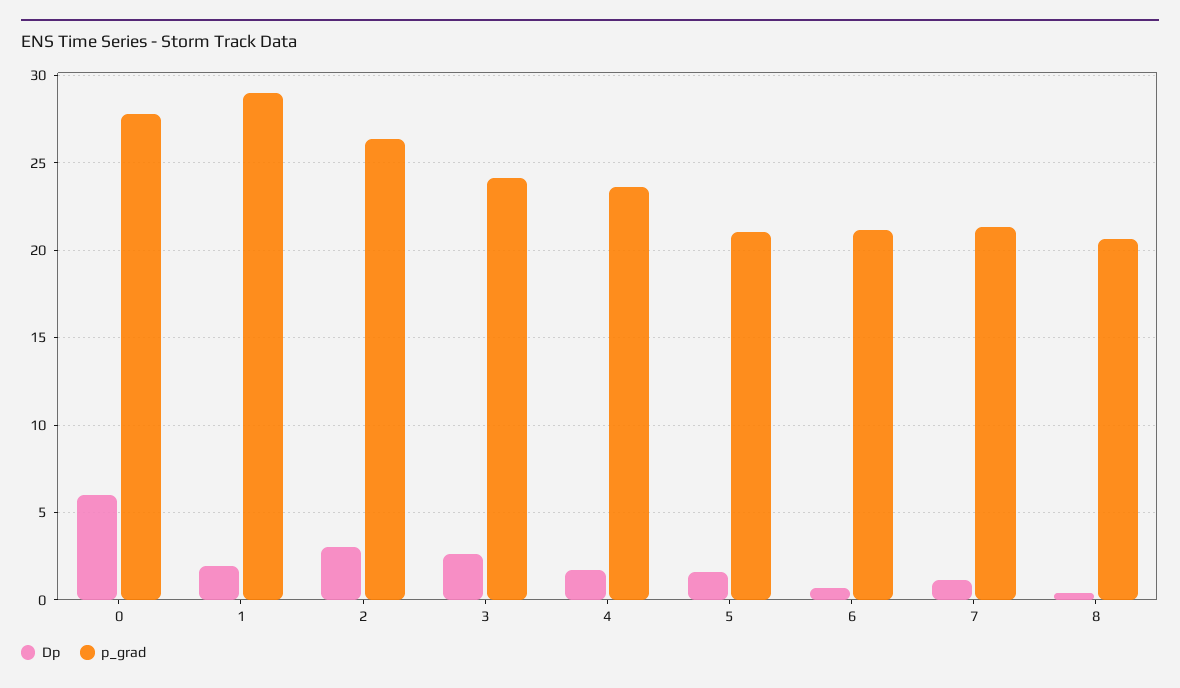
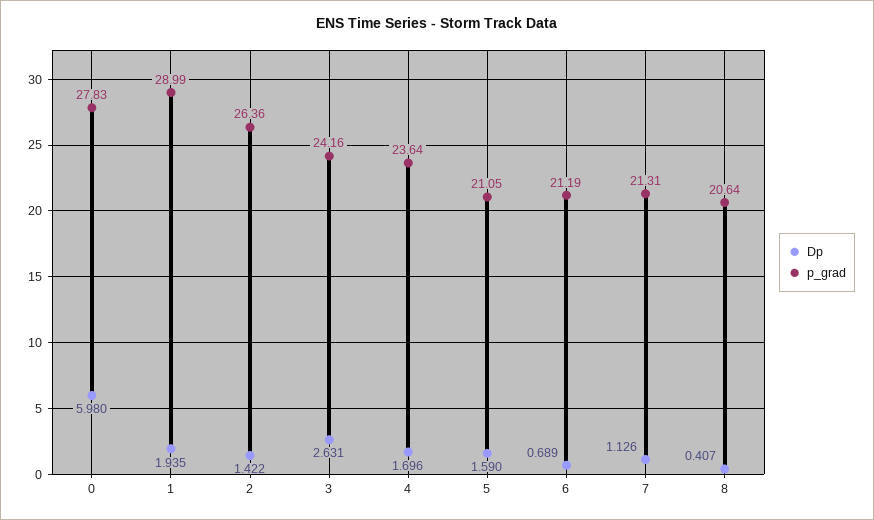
  {
    "Dp": {
      "0": 5.98,
      "1": 1.935,
-     "2": 3,
+     "2": 1.422,
      "3": 2.631,
      "4": 1.696,
      "5": 1.59,
      "6": 0.689,
      "7": 1.126,
      "8": 0.407
    },
    "p_grad": {
      "0": 27.83,
      "1": 28.99,
      "2": 26.36,
      "3": 24.16,
      "4": 23.64,
      "5": 21.05,
      "6": 21.19,
      "7": 21.31,
      "8": 20.64
    }
  }

